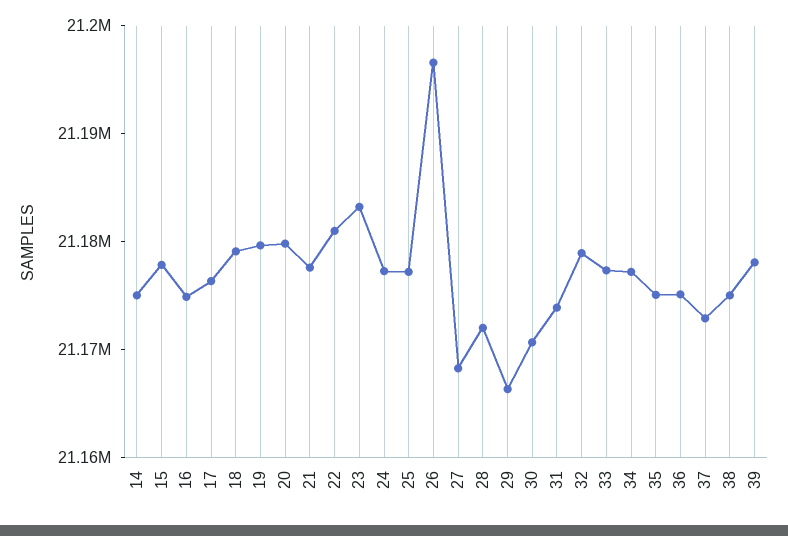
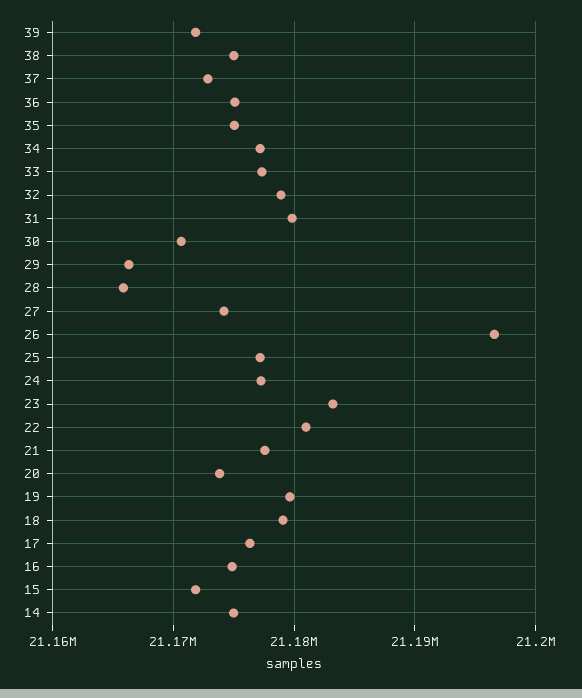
  {
    "14": 21175000,
-   "15": 21178000,
+   "15": 21172000,
    "16": 21175000,
    "17": 21176000,
    "18": 21179000,
    "19": 21180000,
-   "20": 21180000,
+   "20": 21174000,
    "21": 21178000,
    "22": 21181000,
    "23": 21183000,
    "24": 21177000,
    "25": 21177000,
    "26": 21197000,
-   "27": 21168000,
+   "27": 21174000,
-   "28": 21172000,
+   "28": 21166000,
    "29": 21166000,
    "30": 21171000,
-   "31": 21174000,
+   "31": 21180000,
    "32": 21179000,
    "33": 21177000,
    "34": 21177000,
    "35": 21175000,
    "36": 21175000,
    "37": 21173000,
    "38": 21175000,
-   "39": 21178000
+   "39": 21172000
  }

